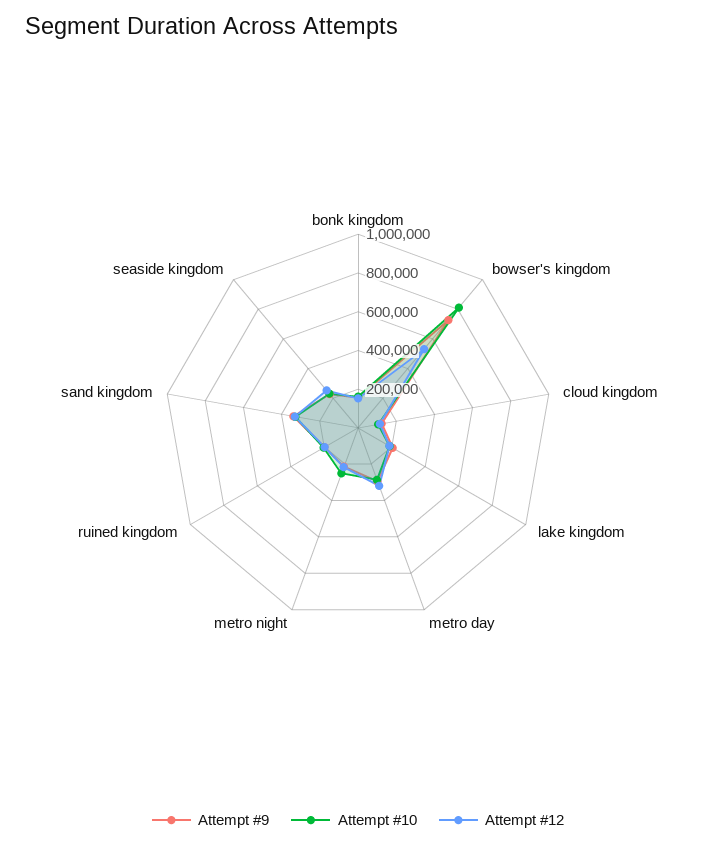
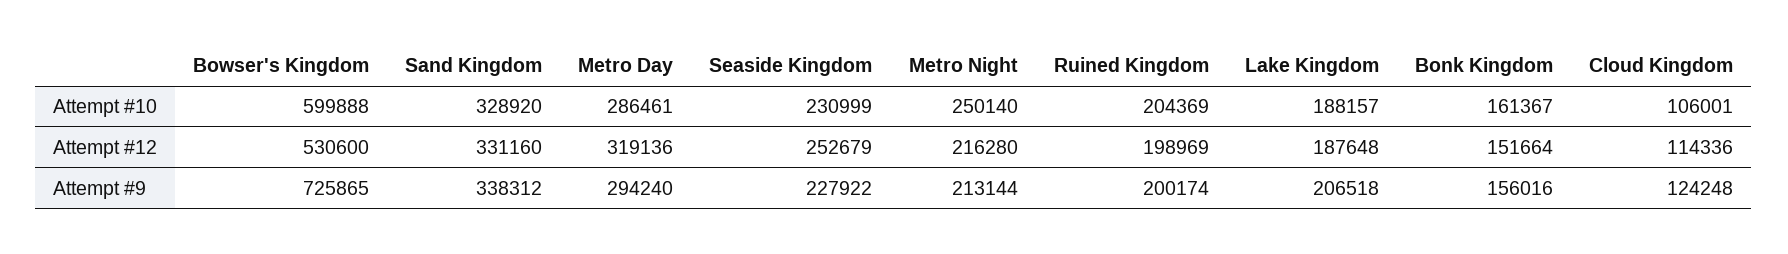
  {
    "Attempt #9": {
      "bonk kingdom": 156016,
      "bowser's kingdom": 725865,
      "cloud kingdom": 124248,
      "lake kingdom": 206518,
      "metro day": 294240,
      "metro night": 213144,
      "ruined kingdom": 200174,
      "sand kingdom": 338312,
      "seaside kingdom": 227922
    },
    "Attempt #10": {
      "bonk kingdom": 161367,
-     "bowser's kingdom": 800000,
+     "bowser's kingdom": 599888,
      "cloud kingdom": 106001,
      "lake kingdom": 188157,
      "metro day": 286461,
      "metro night": 250140,
      "ruined kingdom": 204369,
      "sand kingdom": 328920,
      "seaside kingdom": 230999
    },
    "Attempt #12": {
      "bonk kingdom": 151664,
      "bowser's kingdom": 530600,
      "cloud kingdom": 114336,
      "lake kingdom": 187648,
      "metro day": 319136,
      "metro night": 216280,
      "ruined kingdom": 198969,
      "sand kingdom": 331160,
      "seaside kingdom": 252679
    }
  }

